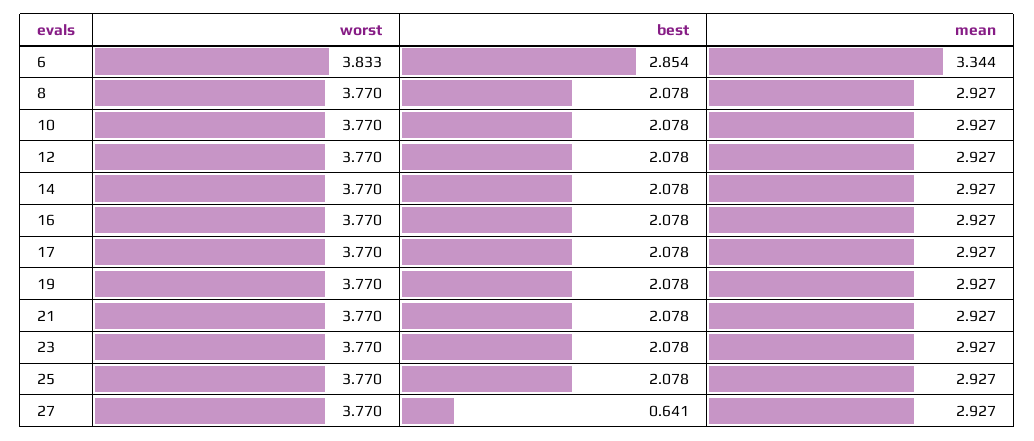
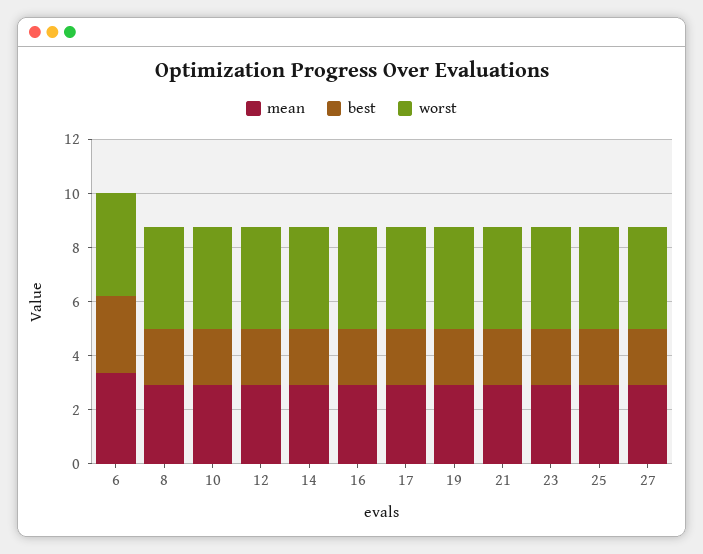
  {
    "worst": {
      "6": 3.833,
      "8": 3.77,
      "10": 3.77,
      "12": 3.77,
      "14": 3.77,
      "16": 3.77,
      "17": 3.77,
      "19": 3.77,
      "21": 3.77,
      "23": 3.77,
      "25": 3.77,
      "27": 3.77
    },
    "best": {
      "6": 2.854,
      "8": 2.078,
      "10": 2.078,
      "12": 2.078,
      "14": 2.078,
      "16": 2.078,
      "17": 2.078,
      "19": 2.078,
      "21": 2.078,
      "23": 2.078,
      "25": 2.078,
-     "27": 0.641
+     "27": 2
    },
    "mean": {
      "6": 3.344,
      "8": 2.927,
      "10": 2.927,
      "12": 2.927,
      "14": 2.927,
      "16": 2.927,
      "17": 2.927,
      "19": 2.927,
      "21": 2.927,
      "23": 2.927,
      "25": 2.927,
      "27": 2.927
    }
  }

